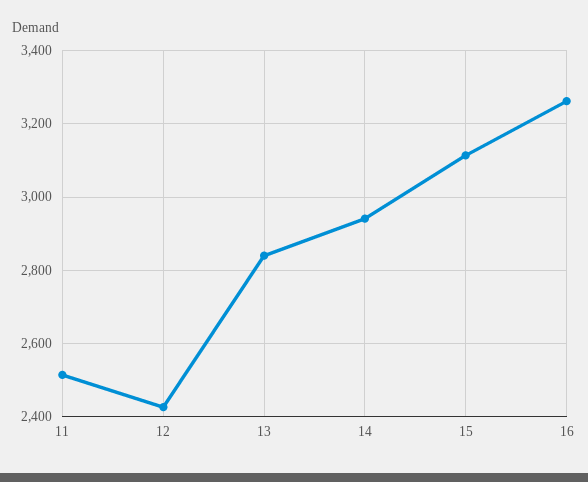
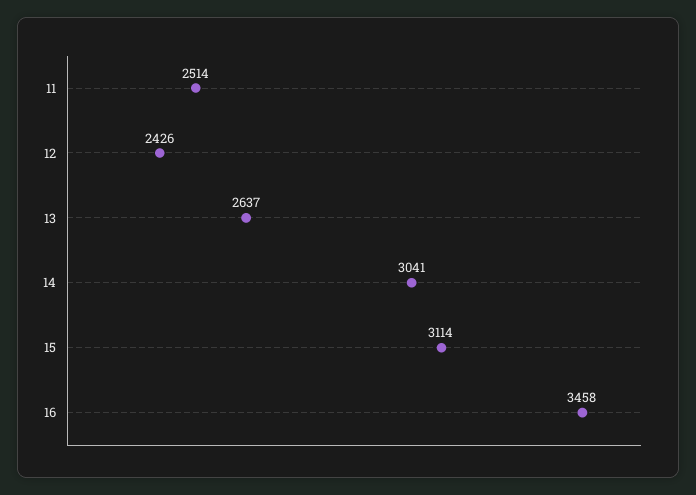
  {
    "11": 2514,
    "12": 2426,
-   "13": 2840,
+   "13": 2637,
-   "14": 2940,
+   "14": 3041,
    "15": 3114,
-   "16": 3260
+   "16": 3458
  }

